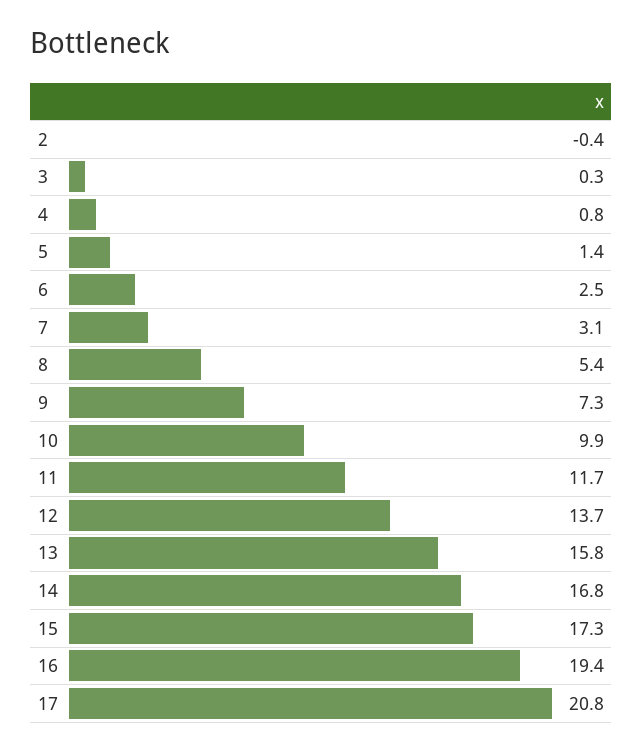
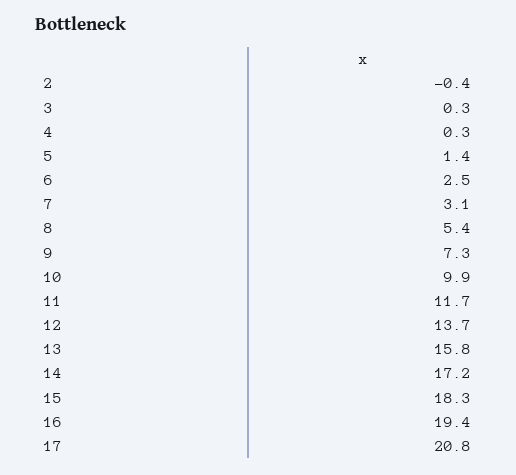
  {
    "2": -0.4,
    "3": 0.3,
-   "4": 0.8,
+   "4": 0.3,
    "5": 1.4,
    "6": 2.5,
    "7": 3.1,
    "8": 5.4,
    "9": 7.3,
    "10": 9.9,
    "11": 11.7,
    "12": 13.7,
    "13": 15.8,
-   "14": 16.8,
+   "14": 17.2,
-   "15": 17.3,
+   "15": 18.3,
    "16": 19.4,
    "17": 20.8
  }

